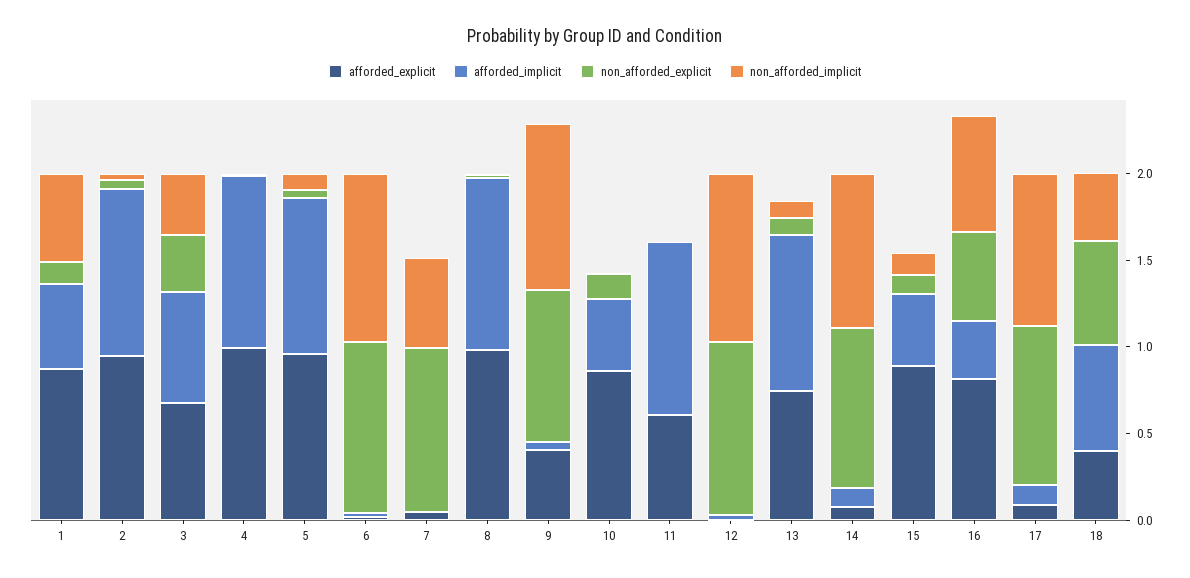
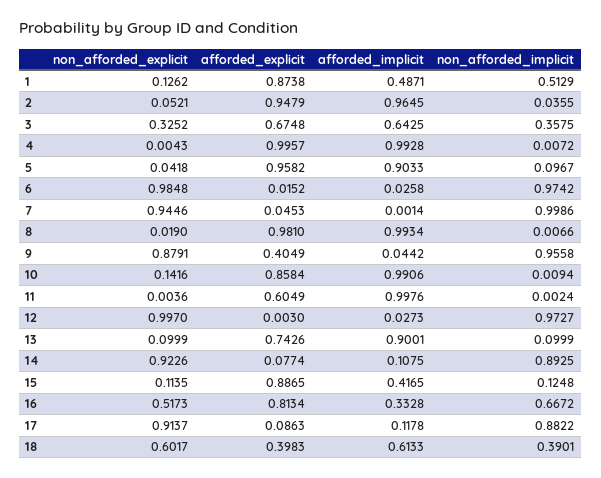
  {
    "afforded_explicit": {
      "1": 0.8738,
      "2": 0.9479,
      "3": 0.6748,
      "4": 0.9957,
      "5": 0.9582,
      "6": 0.0152,
      "7": 0.0453,
      "8": 0.981,
      "9": 0.4049,
      "10": 0.8584,
      "11": 0.6049,
      "12": 0.003,
      "13": 0.7426,
      "14": 0.0774,
      "15": 0.8865,
      "16": 0.8134,
      "17": 0.0863,
      "18": 0.3983
    },
    "afforded_implicit": {
      "1": 0.4871,
      "2": 0.9645,
      "3": 0.6425,
      "4": 0.9928,
      "5": 0.9033,
      "6": 0.0258,
      "7": 0.0014,
      "8": 0.9934,
      "9": 0.0442,
-     "10": 0.4,
+     "10": 0.9906,
      "11": 0.9976,
      "12": 0.0273,
      "13": 0.9001,
      "14": 0.1075,
      "15": 0.4165,
      "16": 0.3328,
      "17": 0.1178,
      "18": 0.6133
    },
    "non_afforded_explicit": {
      "1": 0.1262,
      "2": 0.0521,
      "3": 0.3252,
      "4": 0.0043,
      "5": 0.0418,
      "6": 0.9848,
      "7": 0.9446,
      "8": 0.019,
      "9": 0.8791,
      "10": 0.1416,
      "11": 0.0036,
      "12": 0.997,
      "13": 0.0999,
      "14": 0.9226,
      "15": 0.1135,
      "16": 0.5173,
      "17": 0.9137,
      "18": 0.6017
    },
    "non_afforded_implicit": {
      "1": 0.5129,
      "2": 0.0355,
      "3": 0.3575,
      "4": 0.0072,
      "5": 0.0967,
      "6": 0.9742,
-     "7": 0.5,
+     "7": 0.9986,
      "8": 0.0066,
      "9": 0.9558,
      "10": 0.0094,
      "11": 0.0024,
      "12": 0.9727,
      "13": 0.0999,
      "14": 0.8925,
      "15": 0.1248,
      "16": 0.6672,
      "17": 0.8822,
      "18": 0.3901
    }
  }

